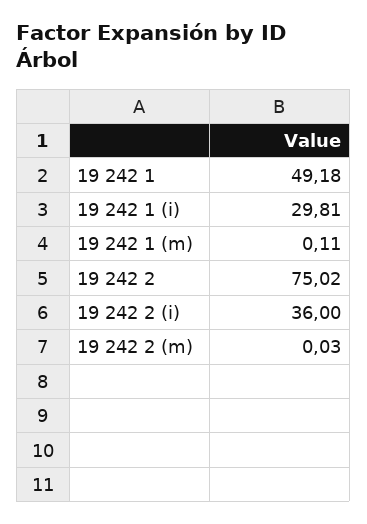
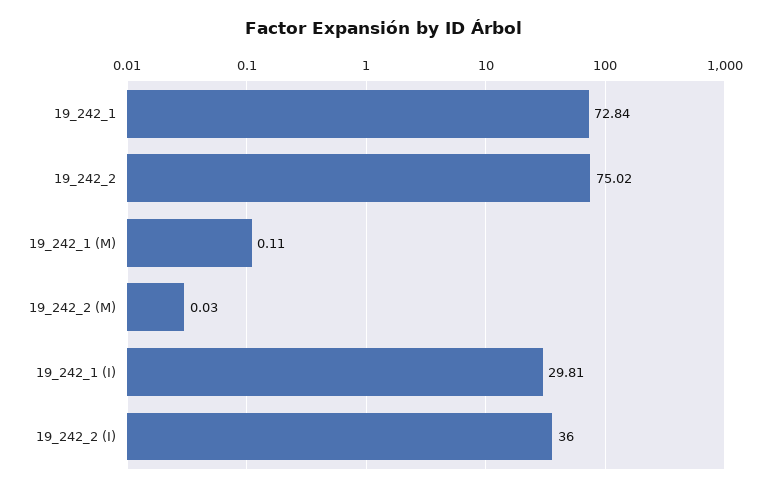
  {
-   "19 242 1": 49.18,
+   "19 242 1": 72.84,
    "19 242 1 (i)": 29.81,
    "19 242 1 (m)": 0.11,
    "19 242 2": 75.02,
    "19 242 2 (i)": 36,
    "19 242 2 (m)": 0.03
  }

